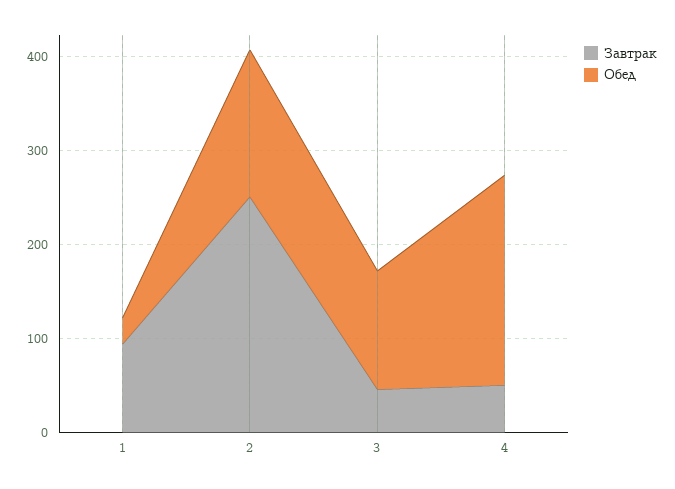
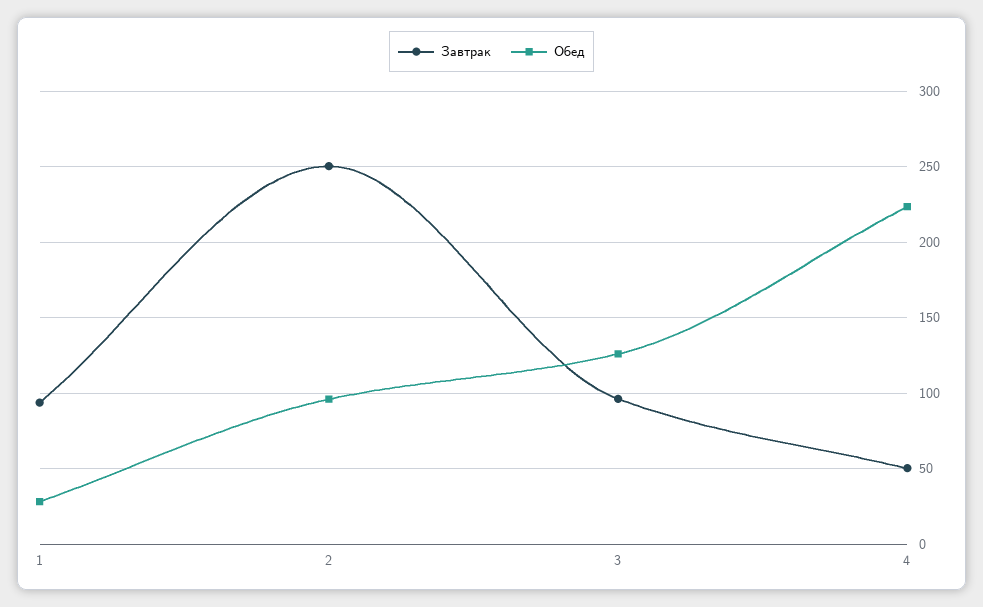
  {
    "Завтрак": {
      "1": 95,
      "2": 250,
-     "3": 40,
+     "3": 95,
      "4": 50
    },
    "Обед": {
      "1": 30,
-     "2": 160,
+     "2": 95,
      "3": 125,
      "4": 225
    }
  }

